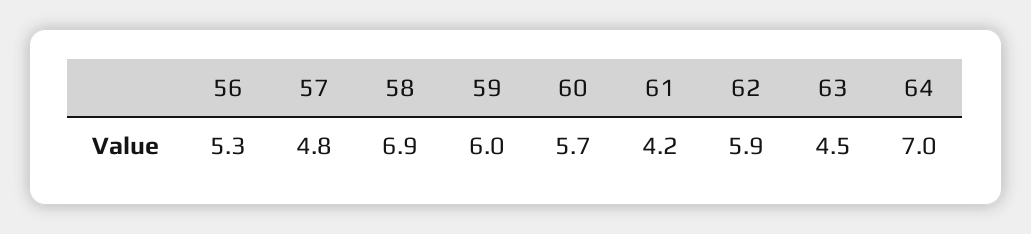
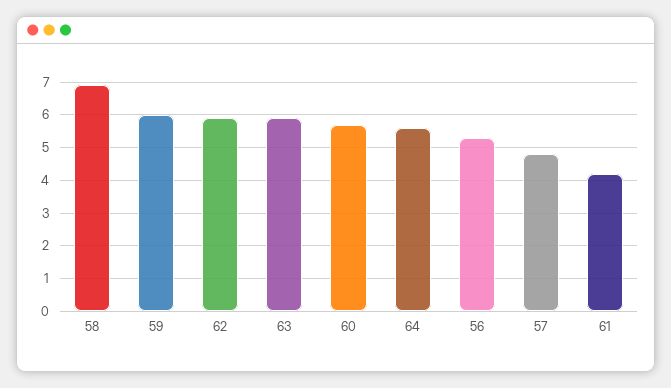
  {
    "56": 5.3,
    "57": 4.8,
    "58": 6.9,
    "59": 6,
    "60": 5.7,
    "61": 4.2,
    "62": 5.9,
-   "63": 4.5,
+   "63": 6,
-   "64": 7
+   "64": 5.5
  }

